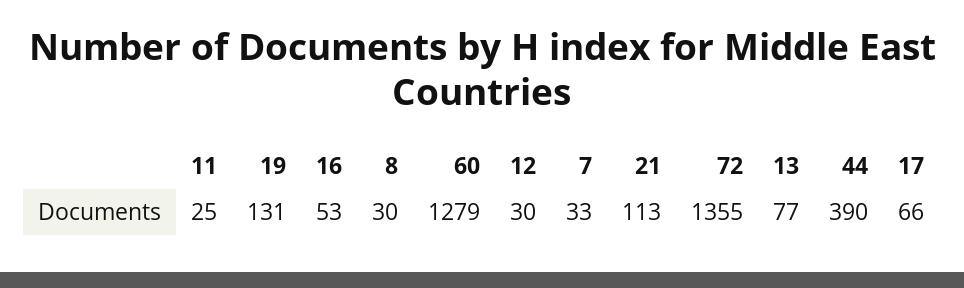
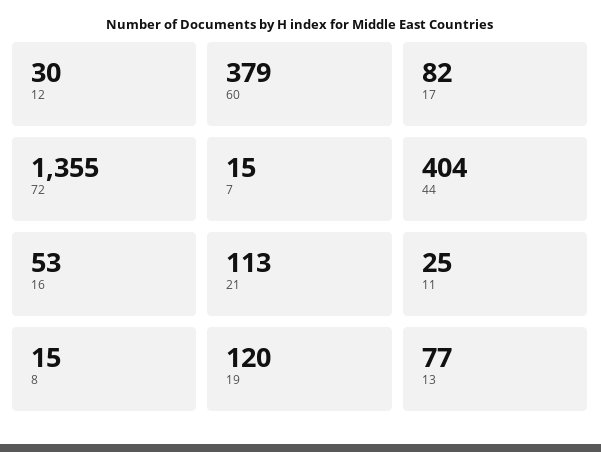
  {
    "11": 25,
-   "19": 131,
+   "19": 120,
    "16": 53,
-   "8": 30,
+   "8": 15,
-   "60": 1279,
+   "60": 379,
    "12": 30,
-   "7": 33,
+   "7": 15,
    "21": 113,
    "72": 1355,
    "13": 77,
-   "44": 390,
+   "44": 404,
-   "17": 66
+   "17": 82
  }

